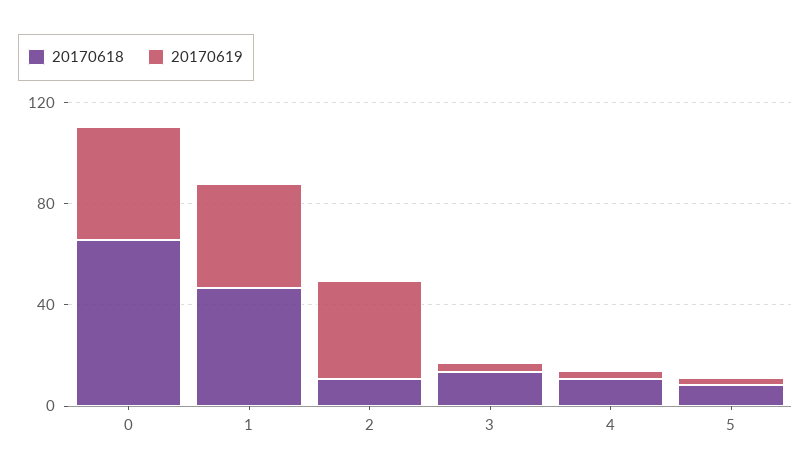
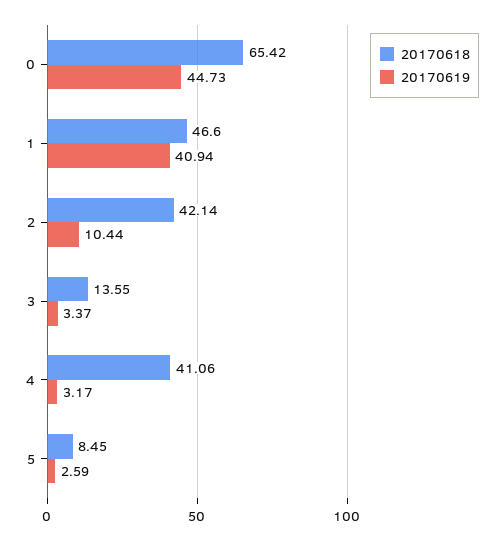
  {
    "20170618": {
      "0": 65.42,
      "1": 46.6,
-     "2": 10,
+     "2": 42.14,
      "3": 13.55,
-     "4": 10,
+     "4": 41.06,
      "5": 8.45
    },
    "20170619": {
      "0": 44.73,
      "1": 40.94,
-     "2": 40,
+     "2": 10.44,
      "3": 3.37,
      "4": 3.17,
      "5": 2.59
    }
  }

